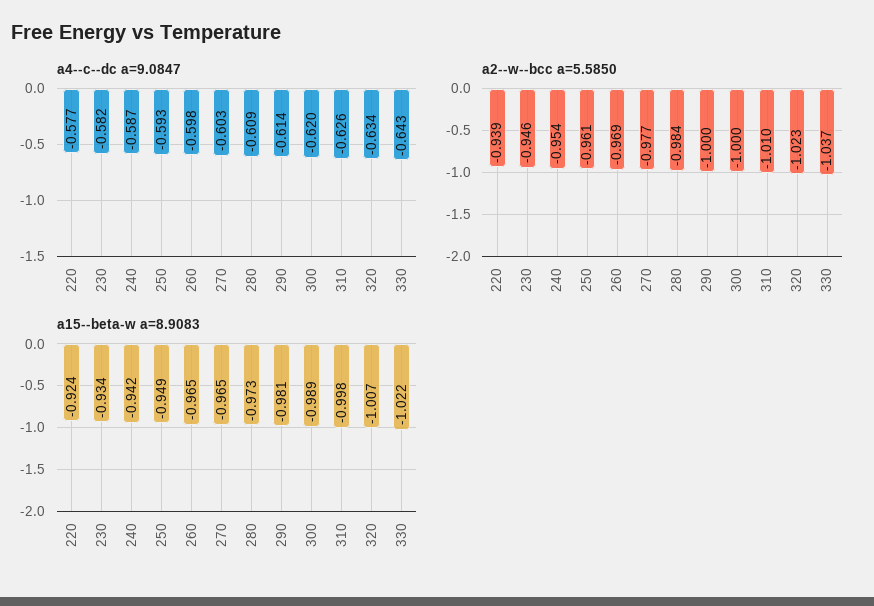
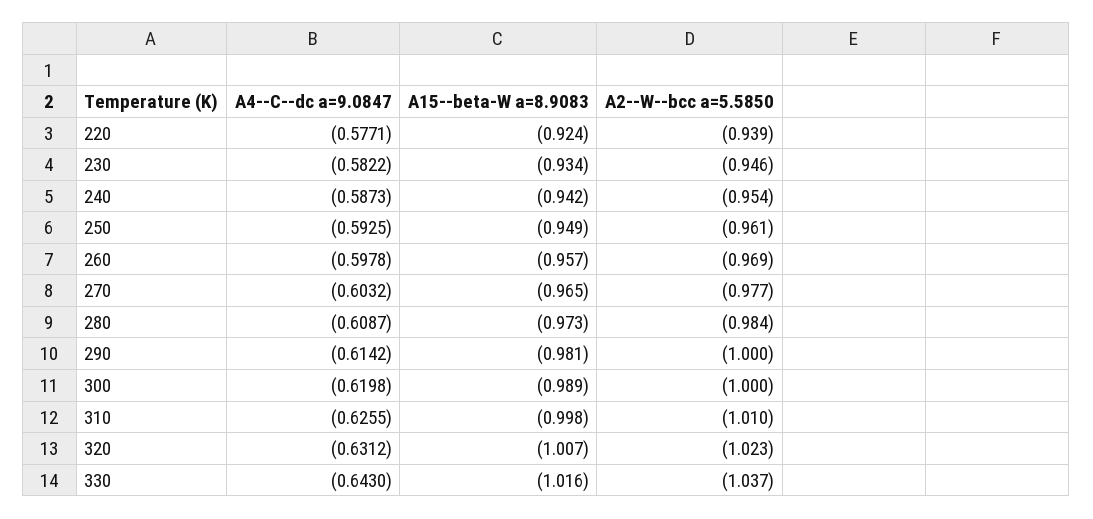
  {
    "a4--c--dc a=9.0847": {
      "220": -0.5771,
      "230": -0.5822,
      "240": -0.5873,
      "250": -0.5925,
      "260": -0.5978,
      "270": -0.6032,
      "280": -0.6087,
      "290": -0.6142,
      "300": -0.6198,
      "310": -0.6255,
-     "320": -0.634,
+     "320": -0.6312,
      "330": -0.643
    },
    "a2--w--bcc a=5.5850": {
      "220": -0.939,
      "230": -0.946,
      "240": -0.954,
      "250": -0.961,
      "260": -0.969,
      "270": -0.977,
      "280": -0.984,
      "290": -1,
      "300": -1,
      "310": -1.01,
      "320": -1.023,
      "330": -1.037
    },
    "a15--beta-w a=8.9083": {
      "220": -0.924,
      "230": -0.934,
      "240": -0.942,
      "250": -0.949,
-     "260": -0.965,
+     "260": -0.957,
      "270": -0.965,
      "280": -0.973,
      "290": -0.981,
      "300": -0.989,
      "310": -0.998,
      "320": -1.007,
-     "330": -1.022
+     "330": -1.016
    }
  }

